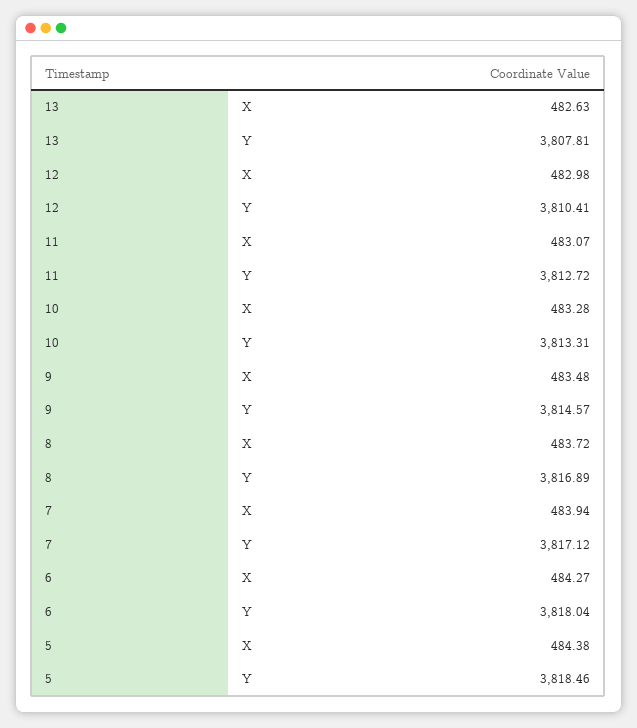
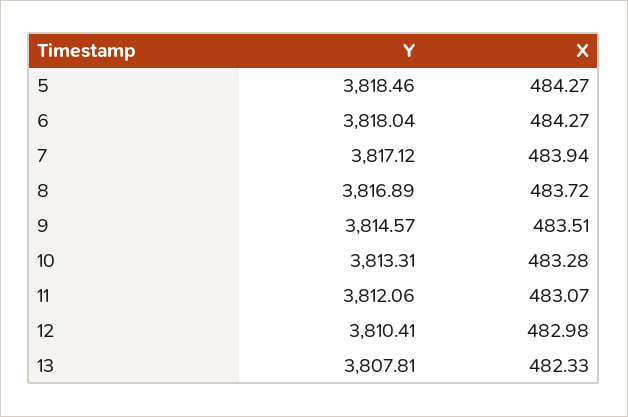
  {
    "13": {
-     "X": 482.63,
+     "X": 482.33,
      "Y": 3807.81
    },
    "12": {
      "X": 482.98,
      "Y": 3810.41
    },
    "11": {
      "X": 483.07,
-     "Y": 3812.72
+     "Y": 3812.06
    },
    "10": {
      "X": 483.28,
      "Y": 3813.31
    },
    "9": {
-     "X": 483.48,
+     "X": 483.51,
      "Y": 3814.57
    },
    "8": {
      "X": 483.72,
      "Y": 3816.89
    },
    "7": {
      "X": 483.94,
      "Y": 3817.12
    },
    "6": {
      "X": 484.27,
      "Y": 3818.04
    },
    "5": {
-     "X": 484.38,
+     "X": 484.27,
      "Y": 3818.46
    }
  }

